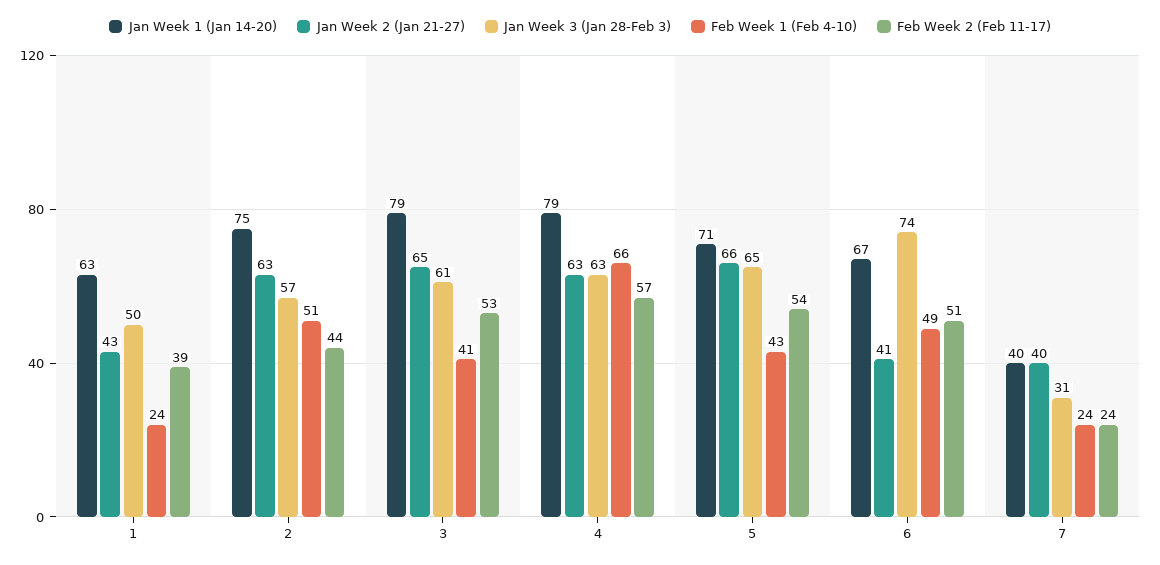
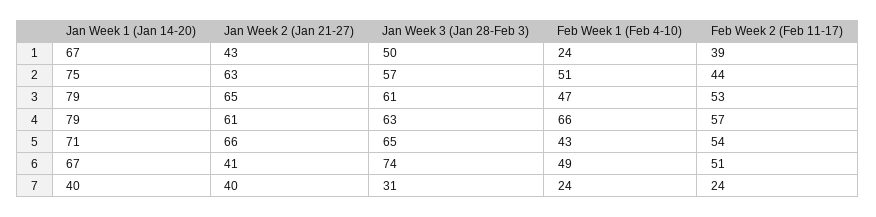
  {
    "Jan Week 1 (Jan 14-20)": {
-     "1": 63,
+     "1": 67,
      "2": 75,
      "3": 79,
      "4": 79,
      "5": 71,
      "6": 67,
      "7": 40
    },
    "Jan Week 2 (Jan 21-27)": {
      "1": 43,
      "2": 63,
      "3": 65,
-     "4": 63,
+     "4": 61,
      "5": 66,
      "6": 41,
      "7": 40
    },
    "Jan Week 3 (Jan 28-Feb 3)": {
      "1": 50,
      "2": 57,
      "3": 61,
      "4": 63,
      "5": 65,
      "6": 74,
      "7": 31
    },
    "Feb Week 1 (Feb 4-10)": {
      "1": 24,
      "2": 51,
-     "3": 41,
+     "3": 47,
      "4": 66,
      "5": 43,
      "6": 49,
      "7": 24
    },
    "Feb Week 2 (Feb 11-17)": {
      "1": 39,
      "2": 44,
      "3": 53,
      "4": 57,
      "5": 54,
      "6": 51,
      "7": 24
    }
  }

